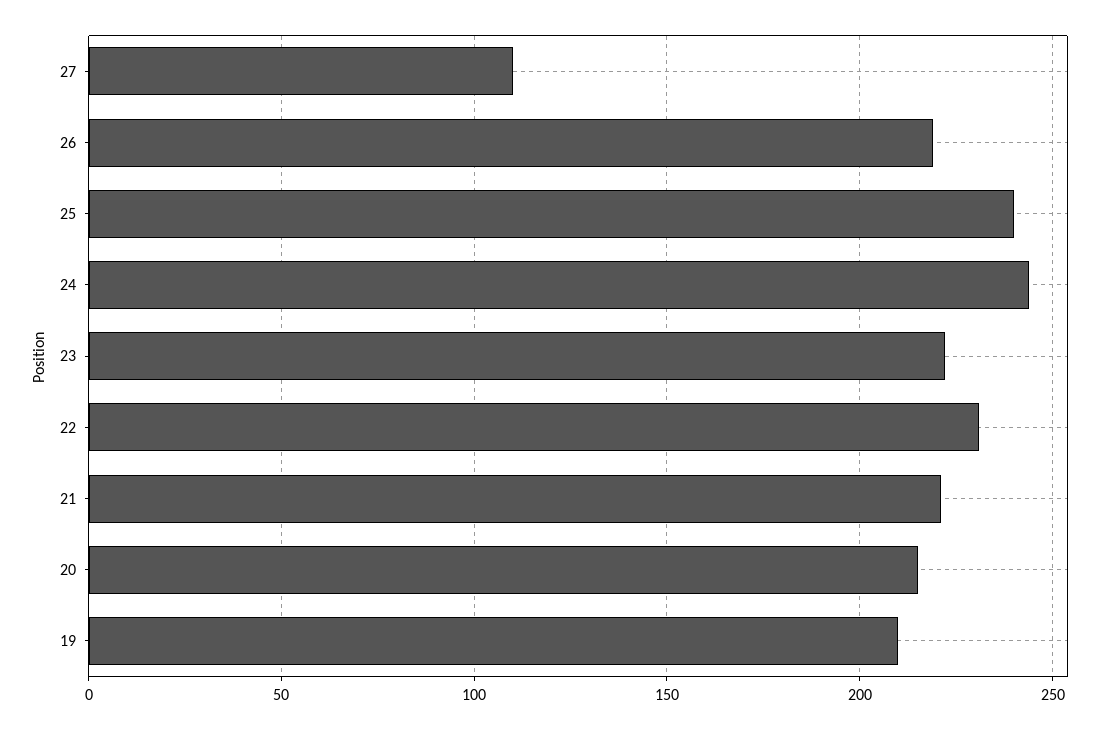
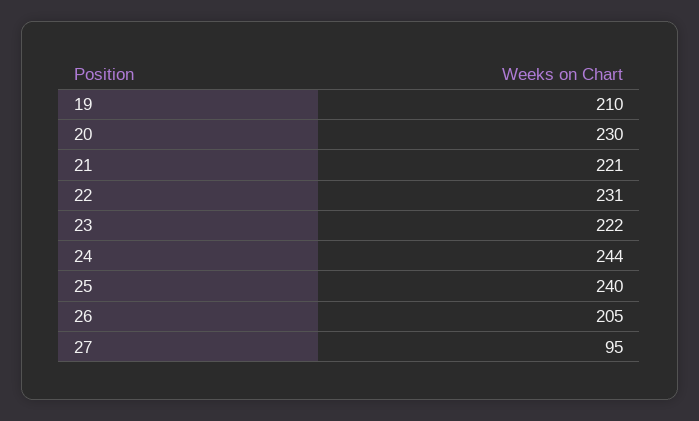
  {
-   "27": 110,
+   "27": 95,
-   "26": 220,
+   "26": 205,
    "25": 240,
    "24": 244,
    "23": 222,
    "22": 231,
    "21": 221,
-   "20": 215,
+   "20": 230,
    "19": 210
  }

